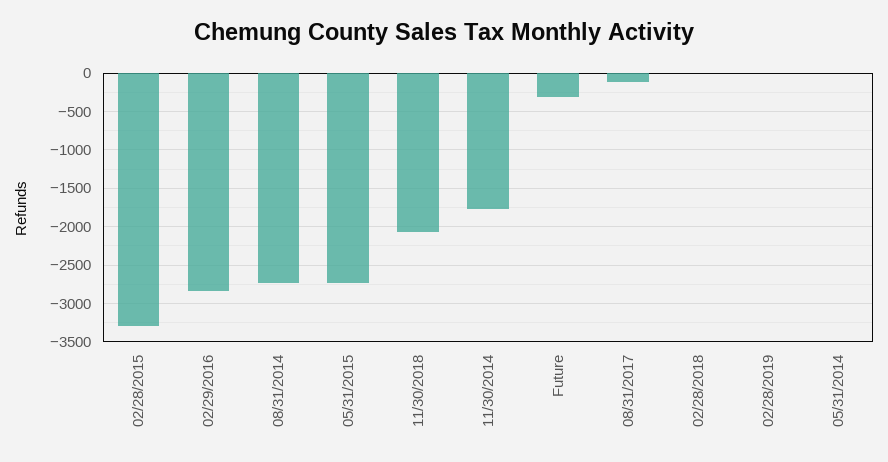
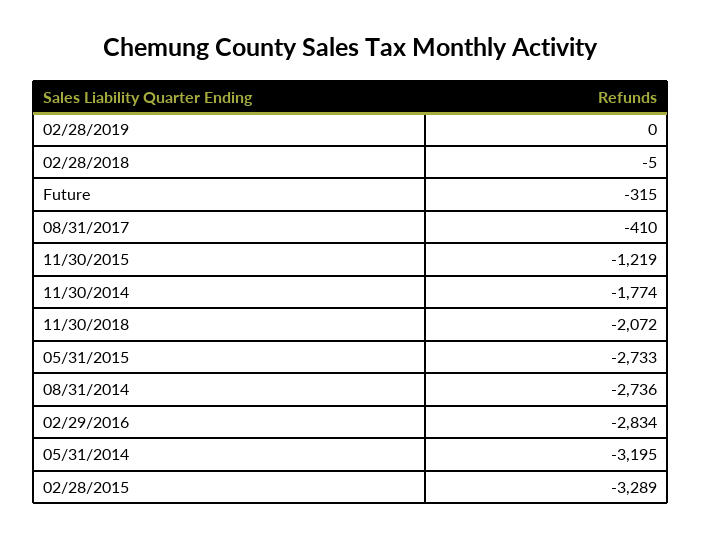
  {
    "02/28/2015": -3289,
    "02/29/2016": -2834,
    "08/31/2014": -2736,
    "05/31/2015": -2733,
    "11/30/2018": -2072,
    "11/30/2014": -1774,
    "Future": -315,
-   "08/31/2017": -100,
+   "08/31/2017": -410,
    "02/28/2018": -5,
    "02/28/2019": 0,
-   "05/31/2014": 0
+   "05/31/2014": -3195,
+   "11/30/2015": -1219
  }

